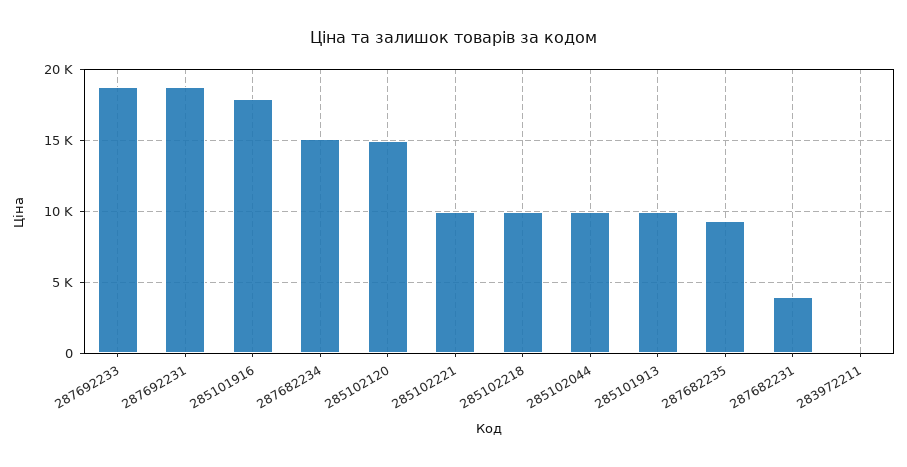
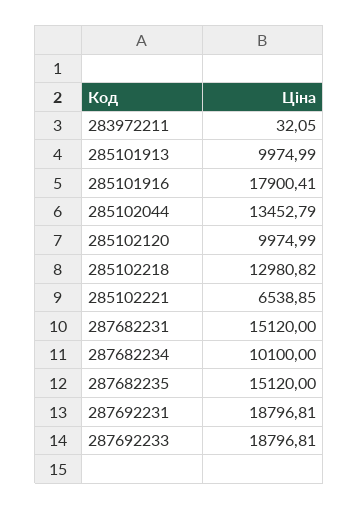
  {
    "287692233": 18796.81,
    "287692231": 18796.81,
    "285101916": 17900.41,
-   "287682234": 15000,
+   "287682234": 10100,
-   "285102120": 15000,
+   "285102120": 9974.99,
-   "285102221": 10000,
+   "285102221": 6538.85,
-   "285102218": 10000,
+   "285102218": 12980.82,
-   "285102044": 10000,
+   "285102044": 13452.79,
    "285101913": 9974.99,
-   "287682235": 9500,
+   "287682235": 15120,
-   "287682231": 4000,
+   "287682231": 15120,
    "283972211": 32.05
  }

